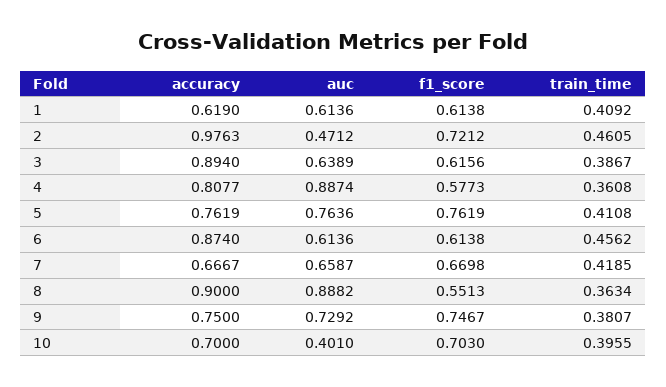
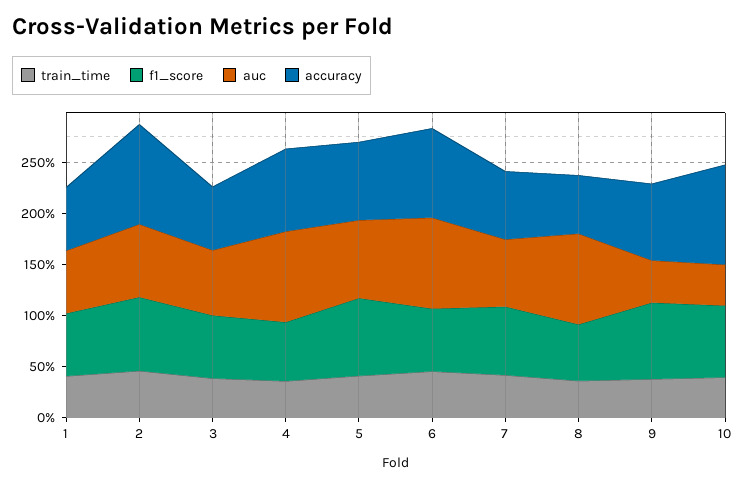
  {
    "accuracy": {
      "1": 0.619,
      "2": 0.9763,
-     "3": 0.894,
+     "3": 0.6,
      "4": 0.8077,
      "5": 0.7619,
      "6": 0.874,
      "7": 0.6667,
-     "8": 0.9,
+     "8": 0.6,
      "9": 0.75,
-     "10": 0.7
+     "10": 1
    },
    "auc": {
      "1": 0.6136,
-     "2": 0.4712,
+     "2": 0.7,
      "3": 0.6389,
      "4": 0.8874,
      "5": 0.7636,
-     "6": 0.6136,
+     "6": 0.9,
      "7": 0.6587,
      "8": 0.8882,
-     "9": 0.7292,
+     "9": 0.4,
      "10": 0.401
    },
    "f1_score": {
      "1": 0.6138,
      "2": 0.7212,
      "3": 0.6156,
      "4": 0.5773,
      "5": 0.7619,
      "6": 0.6138,
      "7": 0.6698,
      "8": 0.5513,
      "9": 0.7467,
      "10": 0.703
    },
    "train_time": {
      "1": 0.4092,
      "2": 0.4605,
      "3": 0.3867,
      "4": 0.3608,
      "5": 0.4108,
      "6": 0.4562,
      "7": 0.4185,
      "8": 0.3634,
      "9": 0.3807,
      "10": 0.3955
    }
  }

